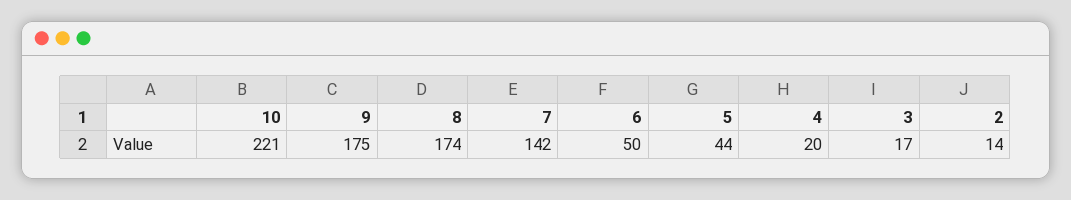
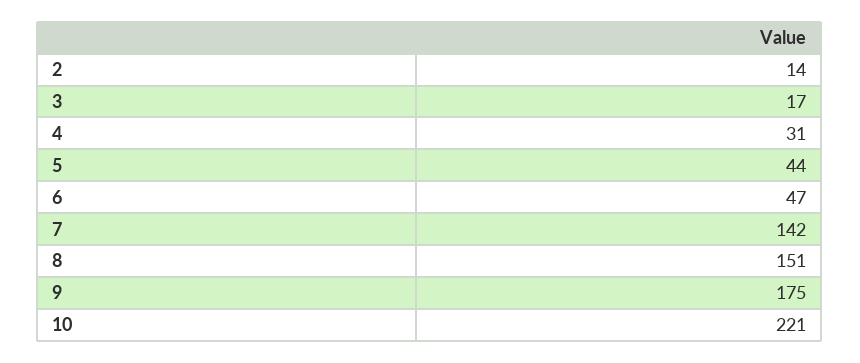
  {
    "10": 221,
    "9": 175,
-   "8": 174,
+   "8": 151,
    "7": 142,
-   "6": 50,
+   "6": 47,
    "5": 44,
-   "4": 20,
+   "4": 31,
    "3": 17,
    "2": 14
  }

